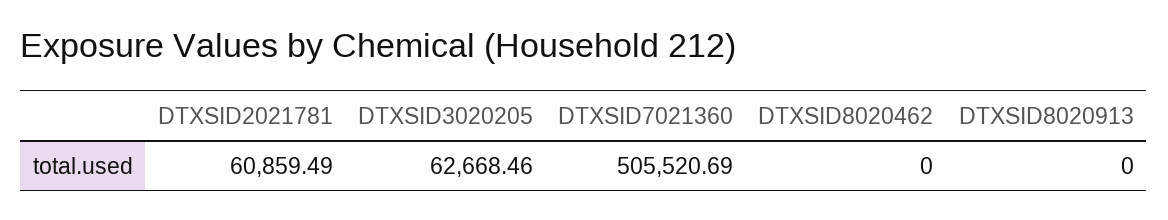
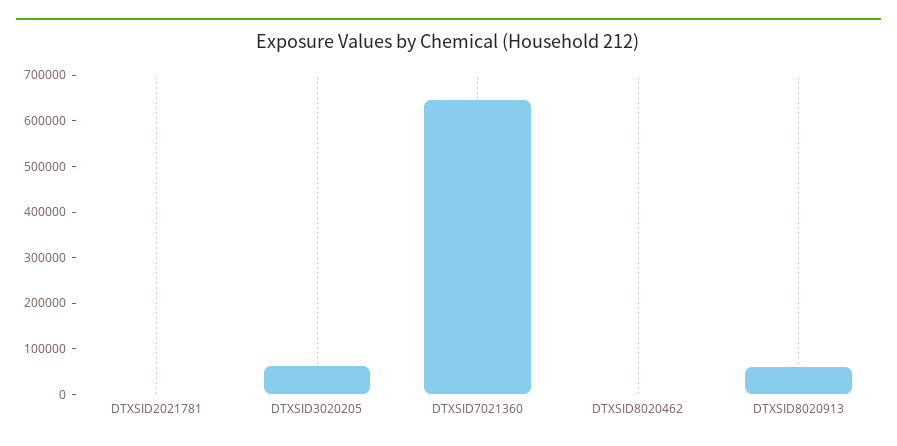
  {
-   "DTXSID2021781": 60859.49,
+   "DTXSID2021781": 0,
    "DTXSID3020205": 62668.46,
-   "DTXSID7021360": 505520.69,
+   "DTXSID7021360": 640000,
    "DTXSID8020462": 0,
-   "DTXSID8020913": 0
+   "DTXSID8020913": 60000
  }

